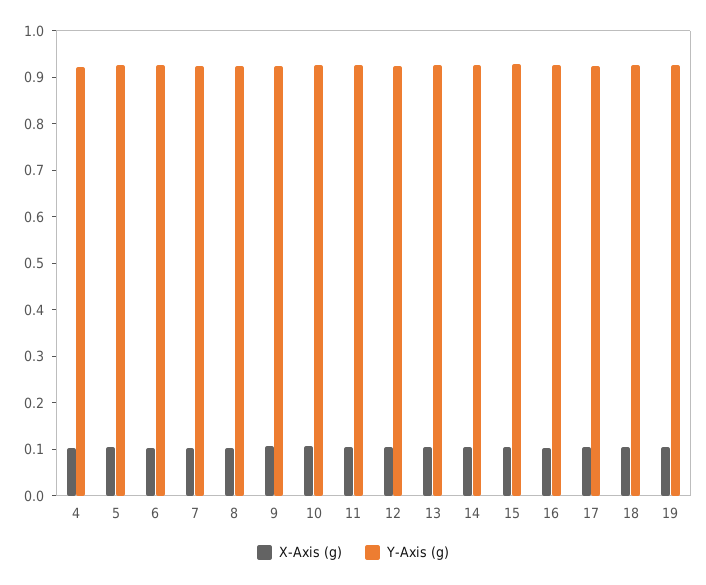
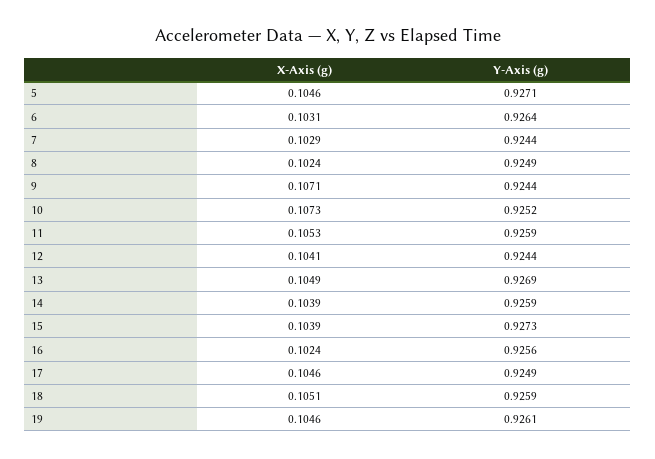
  {
    "X-Axis (g)": {
-     "4": 0.1,
      "5": 0.1046,
      "6": 0.1031,
      "7": 0.1029,
      "8": 0.1024,
      "9": 0.1071,
      "10": 0.1073,
      "11": 0.1053,
      "12": 0.1041,
      "13": 0.1049,
      "14": 0.1039,
      "15": 0.1039,
      "16": 0.1024,
      "17": 0.1046,
      "18": 0.1051,
      "19": 0.1046
    },
    "Y-Axis (g)": {
-     "4": 0.92,
      "5": 0.9271,
      "6": 0.9264,
      "7": 0.9244,
      "8": 0.9249,
      "9": 0.9244,
      "10": 0.9252,
      "11": 0.9259,
      "12": 0.9244,
      "13": 0.9269,
      "14": 0.9259,
      "15": 0.9273,
      "16": 0.9256,
      "17": 0.9249,
      "18": 0.9259,
      "19": 0.9261
    }
  }

